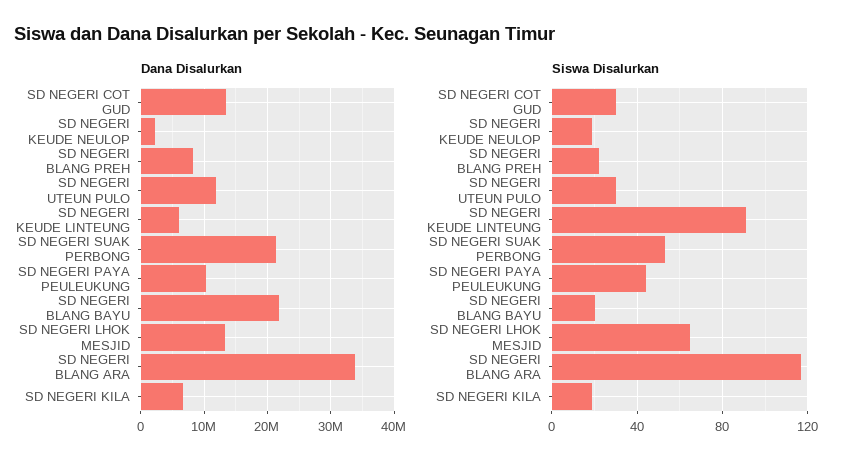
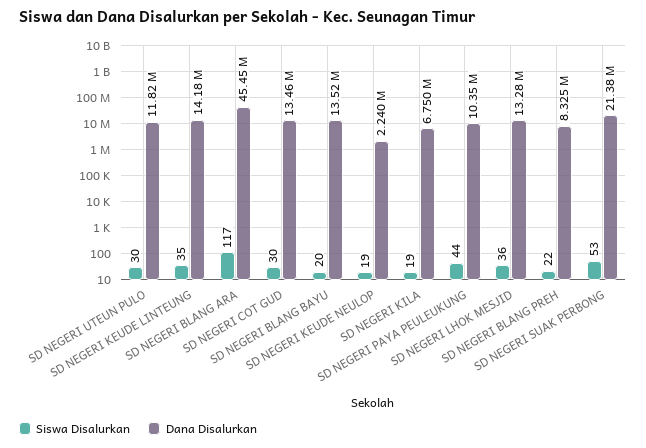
  {
    "Dana Disalurkan": {
      "SD NEGERI COT GUD": 13460000,
      "SD NEGERI KEUDE NEULOP": 2240000,
      "SD NEGERI BLANG PREH": 8325000,
      "SD NEGERI UTEUN PULO": 11820000,
-     "SD NEGERI KEUDE LINTEUNG": 6000000,
+     "SD NEGERI KEUDE LINTEUNG": 14180000,
      "SD NEGERI SUAK PERBONG": 21380000,
      "SD NEGERI PAYA PEULEUKUNG": 10350000,
-     "SD NEGERI BLANG BAYU": 22000000,
+     "SD NEGERI BLANG BAYU": 13520000,
      "SD NEGERI LHOK MESJID": 13280000,
-     "SD NEGERI BLANG ARA": 34000000,
+     "SD NEGERI BLANG ARA": 45450000,
      "SD NEGERI KILA": 6750000
    },
    "Siswa Disalurkan": {
      "SD NEGERI COT GUD": 30,
      "SD NEGERI KEUDE NEULOP": 19,
      "SD NEGERI BLANG PREH": 22,
      "SD NEGERI UTEUN PULO": 30,
-     "SD NEGERI KEUDE LINTEUNG": 90,
+     "SD NEGERI KEUDE LINTEUNG": 35,
      "SD NEGERI SUAK PERBONG": 53,
      "SD NEGERI PAYA PEULEUKUNG": 44,
      "SD NEGERI BLANG BAYU": 20,
-     "SD NEGERI LHOK MESJID": 65,
+     "SD NEGERI LHOK MESJID": 36,
      "SD NEGERI BLANG ARA": 117,
      "SD NEGERI KILA": 19
    }
  }

